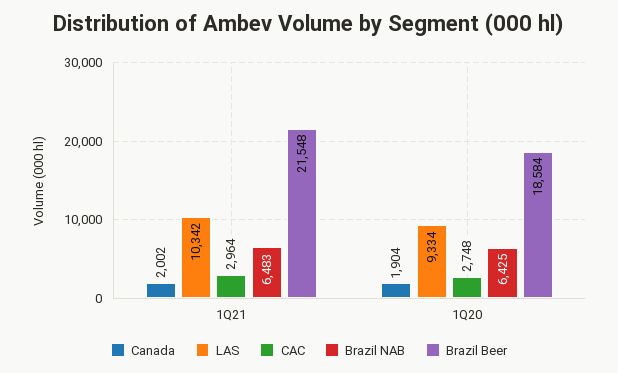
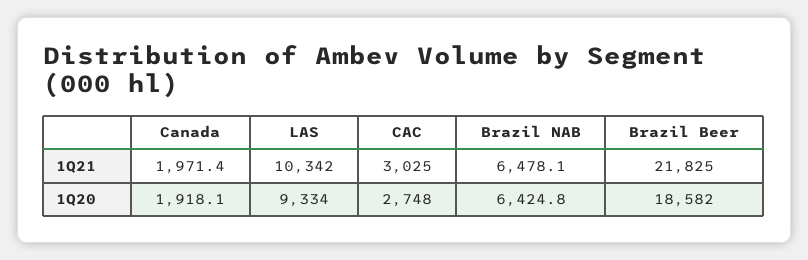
  {
    "Canada": {
-     "1Q21": 2002,
+     "1Q21": 1971.4,
-     "1Q20": 1904
+     "1Q20": 1918.1
    },
    "LAS": {
      "1Q21": 10342,
      "1Q20": 9334
    },
    "CAC": {
-     "1Q21": 2964,
+     "1Q21": 3025,
      "1Q20": 2748
    },
    "Brazil NAB": {
-     "1Q21": 6483,
+     "1Q21": 6478.1,
      "1Q20": 6424.8
    },
    "Brazil Beer": {
-     "1Q21": 21548,
+     "1Q21": 21825,
-     "1Q20": 18584
+     "1Q20": 18582
    }
  }

